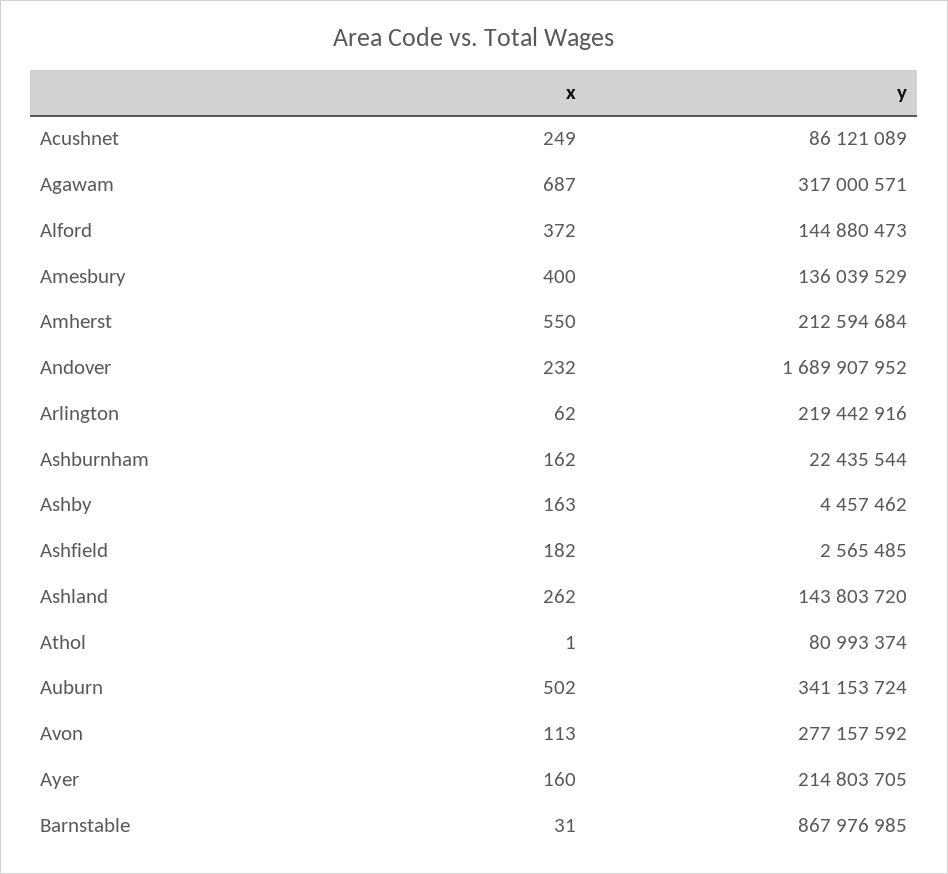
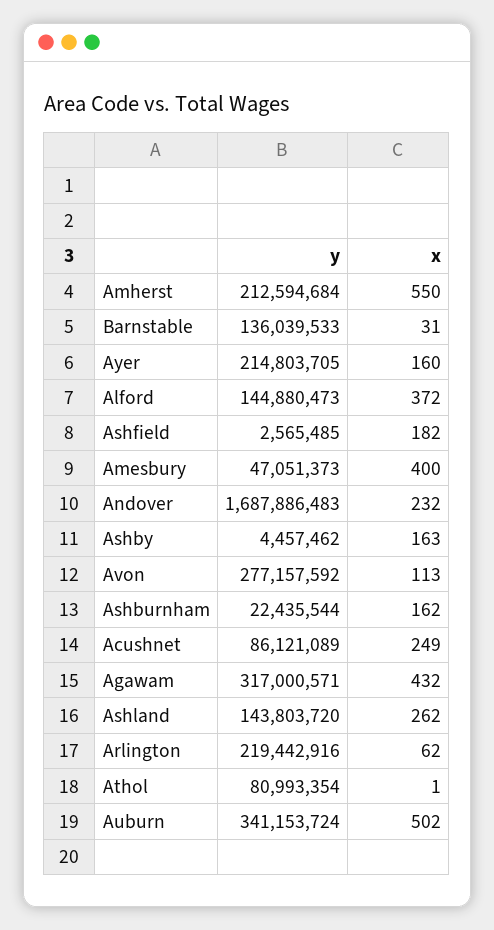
  {
    "x": {
      "Acushnet": 249,
-     "Agawam": 687,
+     "Agawam": 432,
      "Alford": 372,
      "Amesbury": 400,
      "Amherst": 550,
      "Andover": 232,
      "Arlington": 62,
      "Ashburnham": 162,
      "Ashby": 163,
      "Ashfield": 182,
      "Ashland": 262,
      "Athol": 1,
      "Auburn": 502,
      "Avon": 113,
      "Ayer": 160,
      "Barnstable": 31
    },
    "y": {
      "Acushnet": 86121089,
      "Agawam": 317000571,
      "Alford": 144880473,
-     "Amesbury": 136039529,
+     "Amesbury": 47051373,
      "Amherst": 212594684,
-     "Andover": 1689907952,
+     "Andover": 1687886483,
      "Arlington": 219442916,
      "Ashburnham": 22435544,
      "Ashby": 4457462,
      "Ashfield": 2565485,
      "Ashland": 143803720,
-     "Athol": 80993374,
+     "Athol": 80993354,
      "Auburn": 341153724,
      "Avon": 277157592,
      "Ayer": 214803705,
-     "Barnstable": 867976985
+     "Barnstable": 136039533
    }
  }

